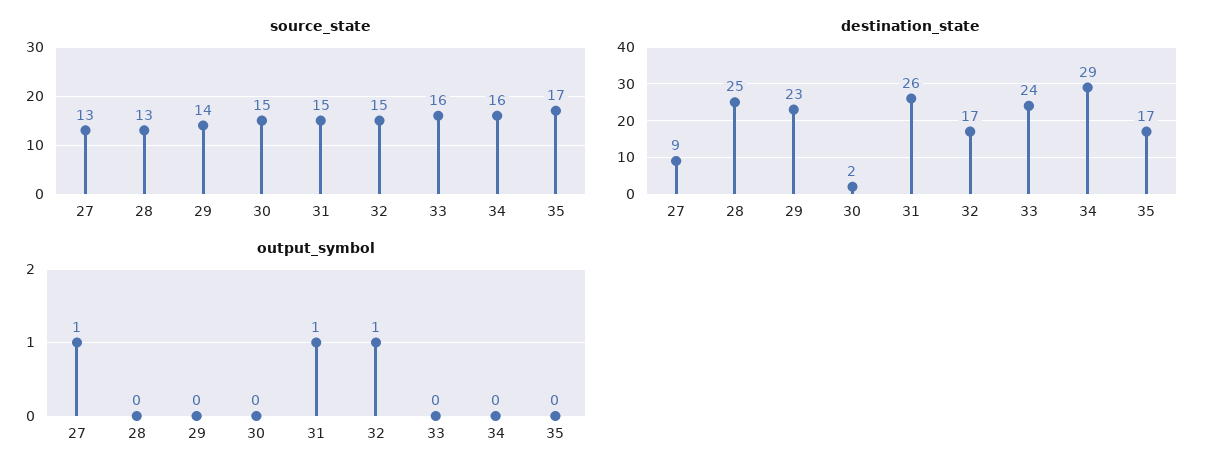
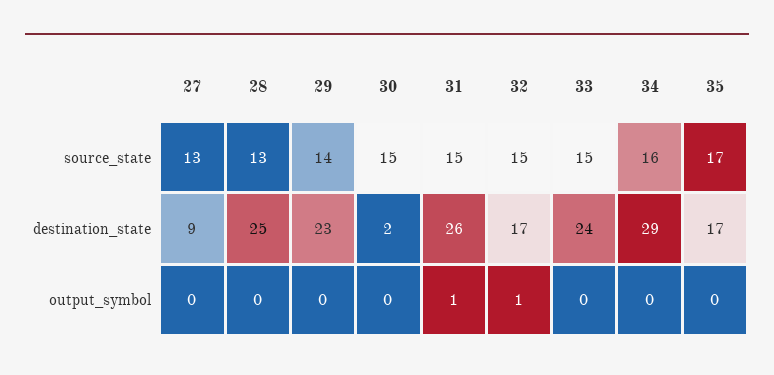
  {
    "source_state": {
      "27": 13,
      "28": 13,
      "29": 14,
      "30": 15,
      "31": 15,
      "32": 15,
-     "33": 16,
+     "33": 15,
      "34": 16,
      "35": 17
    },
    "destination_state": {
      "27": 9,
      "28": 25,
      "29": 23,
      "30": 2,
      "31": 26,
      "32": 17,
      "33": 24,
      "34": 29,
      "35": 17
    },
    "output_symbol": {
-     "27": 1,
+     "27": 0,
      "28": 0,
      "29": 0,
      "30": 0,
      "31": 1,
      "32": 1,
      "33": 0,
      "34": 0,
      "35": 0
    }
  }

